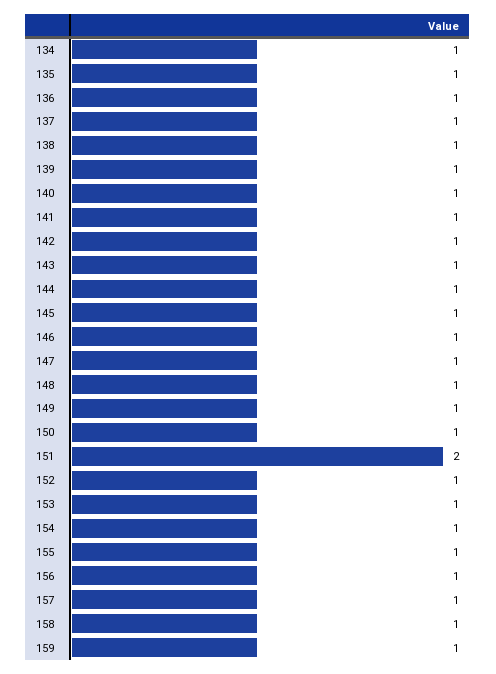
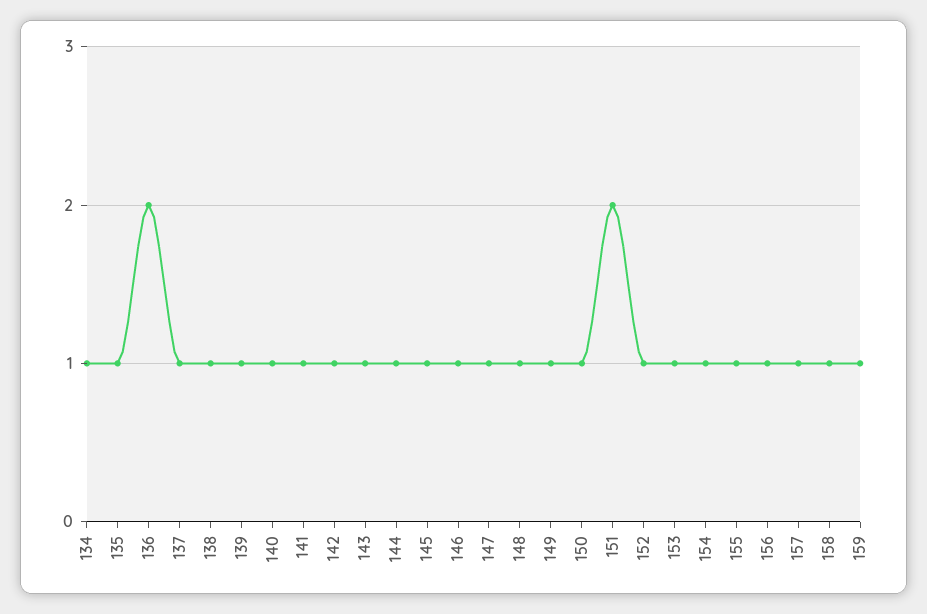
  {
    "134": 1,
    "135": 1,
-   "136": 1,
+   "136": 2,
    "137": 1,
    "138": 1,
    "139": 1,
    "140": 1,
    "141": 1,
    "142": 1,
    "143": 1,
    "144": 1,
    "145": 1,
    "146": 1,
    "147": 1,
    "148": 1,
    "149": 1,
    "150": 1,
    "151": 2,
    "152": 1,
    "153": 1,
    "154": 1,
    "155": 1,
    "156": 1,
    "157": 1,
    "158": 1,
    "159": 1
  }

